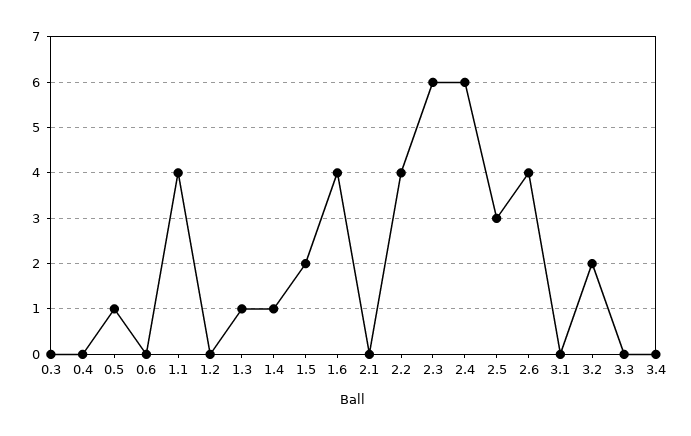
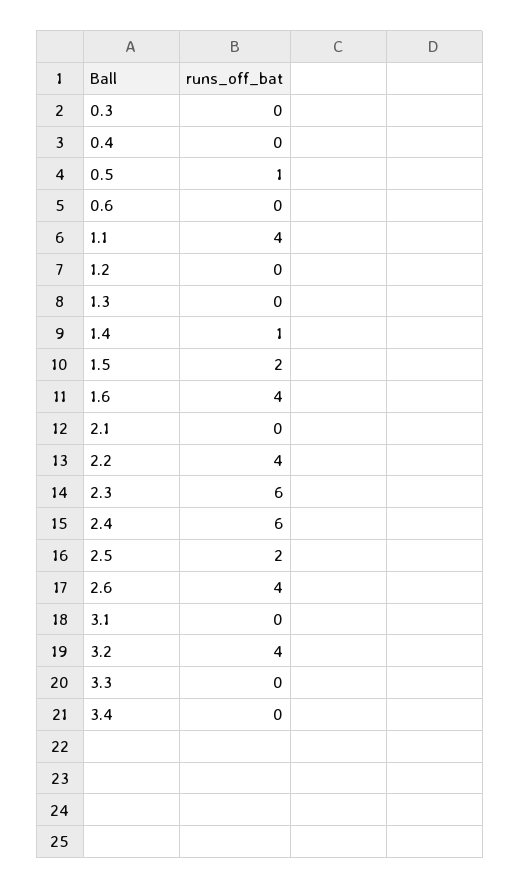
  {
    "0.3": 0,
    "0.4": 0,
    "0.5": 1,
    "0.6": 0,
    "1.1": 4,
    "1.2": 0,
-   "1.3": 1,
+   "1.3": 0,
    "1.4": 1,
    "1.5": 2,
    "1.6": 4,
    "2.1": 0,
    "2.2": 4,
    "2.3": 6,
    "2.4": 6,
-   "2.5": 3,
+   "2.5": 2,
    "2.6": 4,
    "3.1": 0,
-   "3.2": 2,
+   "3.2": 4,
    "3.3": 0,
    "3.4": 0
  }

